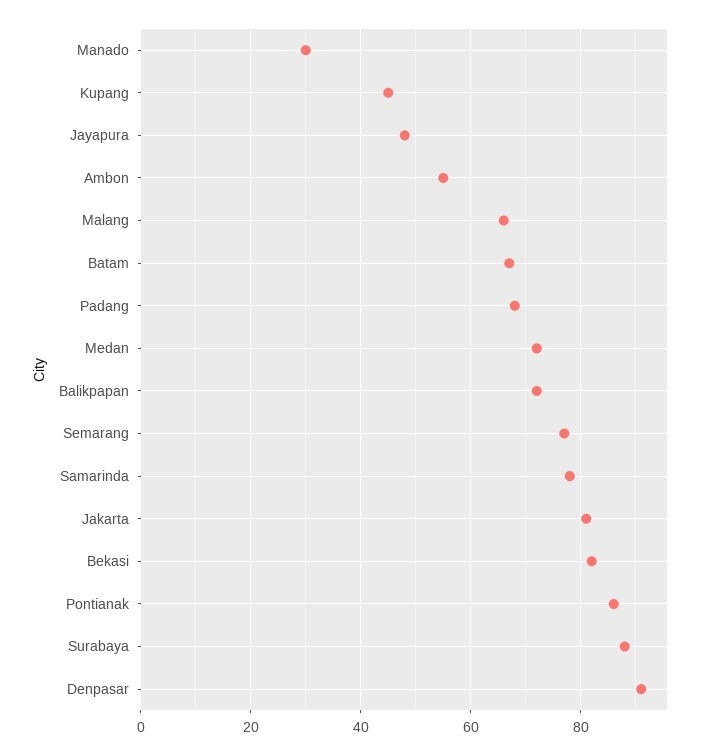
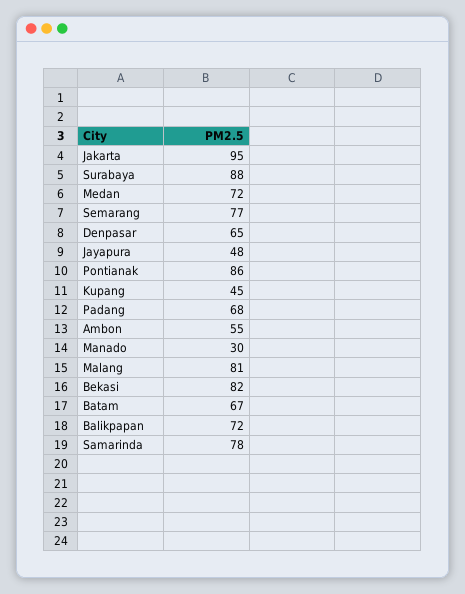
  {
    "Manado": 30,
    "Kupang": 45,
    "Jayapura": 48,
    "Ambon": 55,
-   "Malang": 65,
+   "Malang": 81,
    "Batam": 67,
    "Padang": 68,
    "Medan": 72,
    "Balikpapan": 72,
    "Semarang": 77,
    "Samarinda": 78,
-   "Jakarta": 80,
+   "Jakarta": 95,
    "Bekasi": 82,
    "Pontianak": 86,
    "Surabaya": 88,
-   "Denpasar": 90
+   "Denpasar": 65
  }

